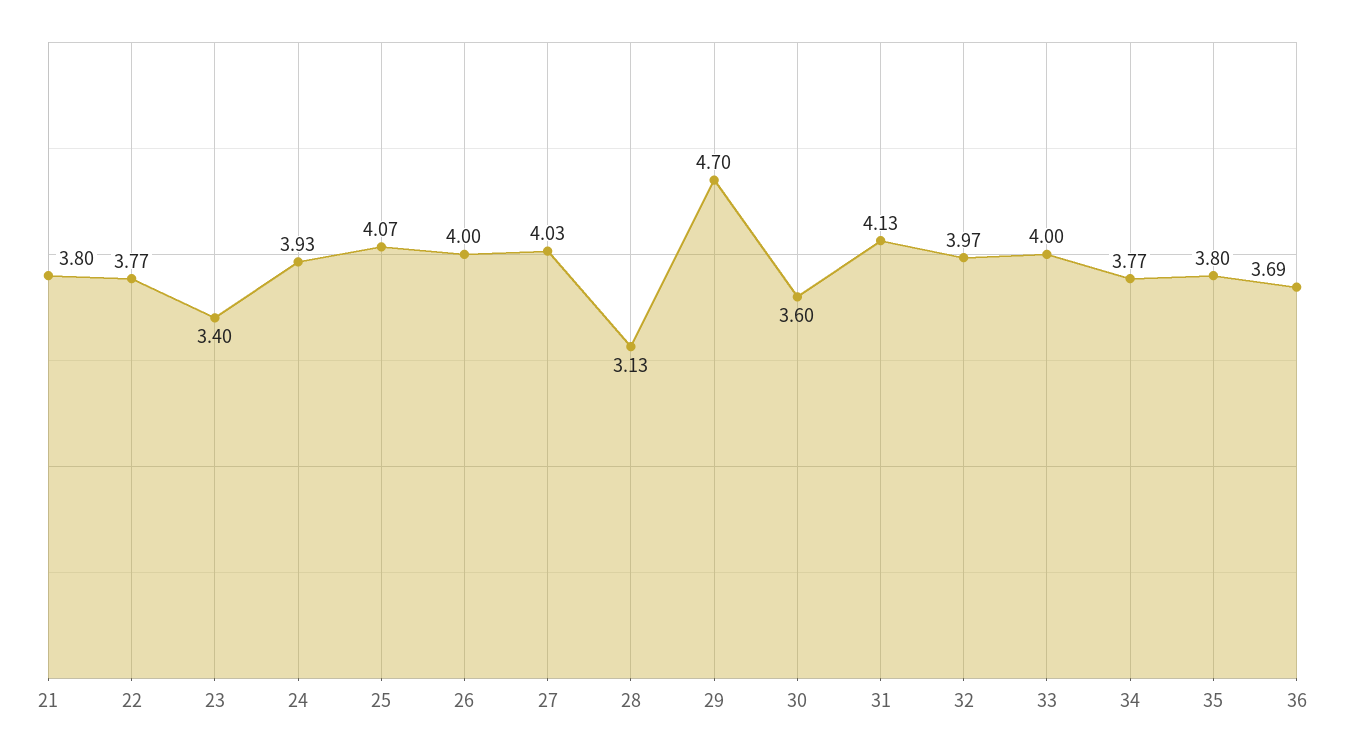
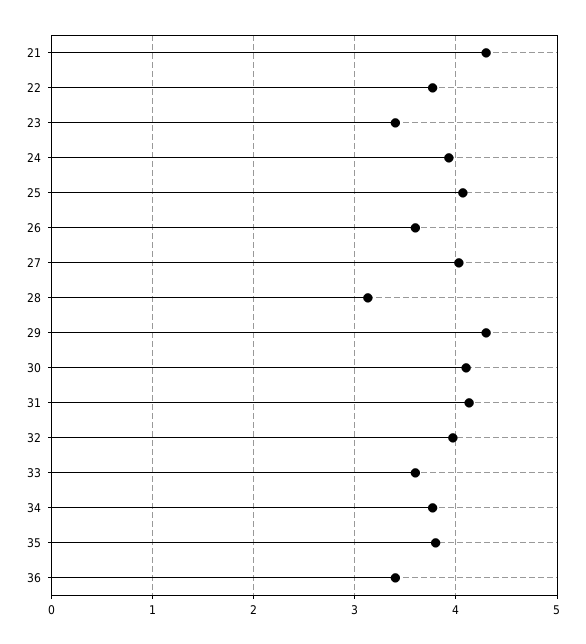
  {
-   "21": 3.8,
+   "21": 4.3,
    "22": 3.77,
    "23": 3.4,
    "24": 3.93,
    "25": 4.07,
-   "26": 4,
+   "26": 3.6,
    "27": 4.03,
    "28": 3.13,
-   "29": 4.7,
+   "29": 4.3,
-   "30": 3.6,
+   "30": 4.1,
    "31": 4.13,
    "32": 3.97,
-   "33": 4,
+   "33": 3.6,
    "34": 3.77,
    "35": 3.8,
-   "36": 3.69
+   "36": 3.4
  }

